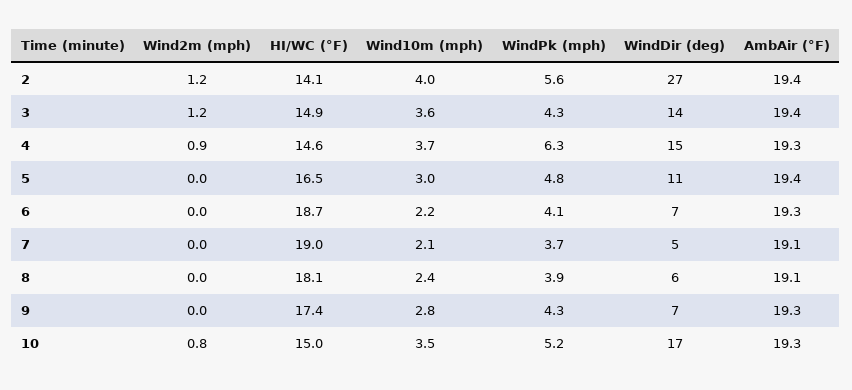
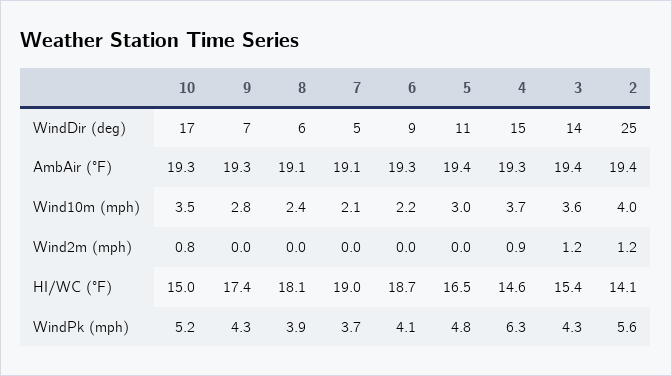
  {
    "Wind2m (mph)": {
      "2": 1.2,
      "3": 1.2,
      "4": 0.9,
      "5": 0,
      "6": 0,
      "7": 0,
      "8": 0,
      "9": 0,
      "10": 0.8
    },
    "HI/WC (°F)": {
      "2": 14.1,
-     "3": 14.9,
+     "3": 15.4,
      "4": 14.6,
      "5": 16.5,
      "6": 18.7,
      "7": 19,
      "8": 18.1,
      "9": 17.4,
      "10": 15
    },
    "Wind10m (mph)": {
      "2": 4,
      "3": 3.6,
      "4": 3.7,
      "5": 3,
      "6": 2.2,
      "7": 2.1,
      "8": 2.4,
      "9": 2.8,
      "10": 3.5
    },
    "WindPk (mph)": {
      "2": 5.6,
      "3": 4.3,
      "4": 6.3,
      "5": 4.8,
      "6": 4.1,
      "7": 3.7,
      "8": 3.9,
      "9": 4.3,
      "10": 5.2
    },
    "WindDir (deg)": {
-     "2": 27,
+     "2": 25,
      "3": 14,
      "4": 15,
      "5": 11,
-     "6": 7,
+     "6": 9,
      "7": 5,
      "8": 6,
      "9": 7,
      "10": 17
    },
    "AmbAir (°F)": {
      "2": 19.4,
      "3": 19.4,
      "4": 19.3,
      "5": 19.4,
      "6": 19.3,
      "7": 19.1,
      "8": 19.1,
      "9": 19.3,
      "10": 19.3
    }
  }

